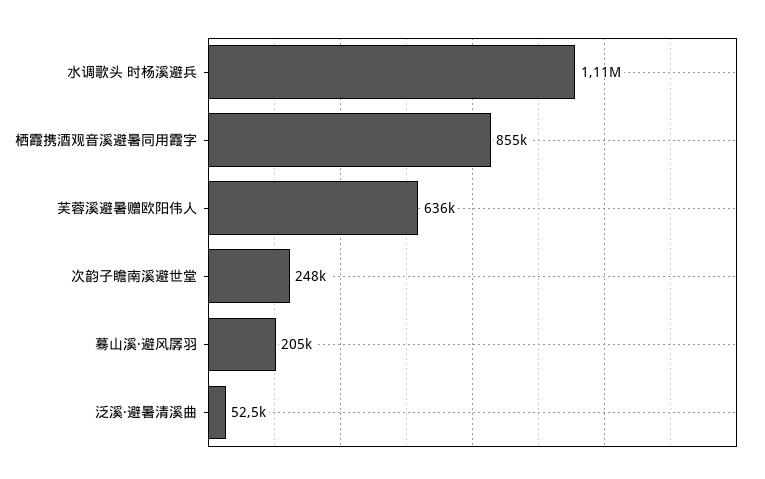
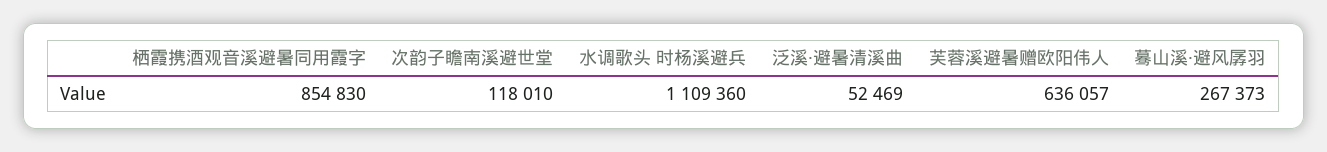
  {
    "水调歌头 时杨溪避兵": 1109360,
    "栖霞携酒观音溪避暑同用霞字": 854830,
    "芙蓉溪避暑赠欧阳伟人": 636057,
-   "次韵子瞻南溪避世堂": 248000,
+   "次韵子瞻南溪避世堂": 118010,
-   "蓦山溪·避风孱羽": 205000,
+   "蓦山溪·避风孱羽": 267373,
    "泛溪·避暑清溪曲": 52469
  }

